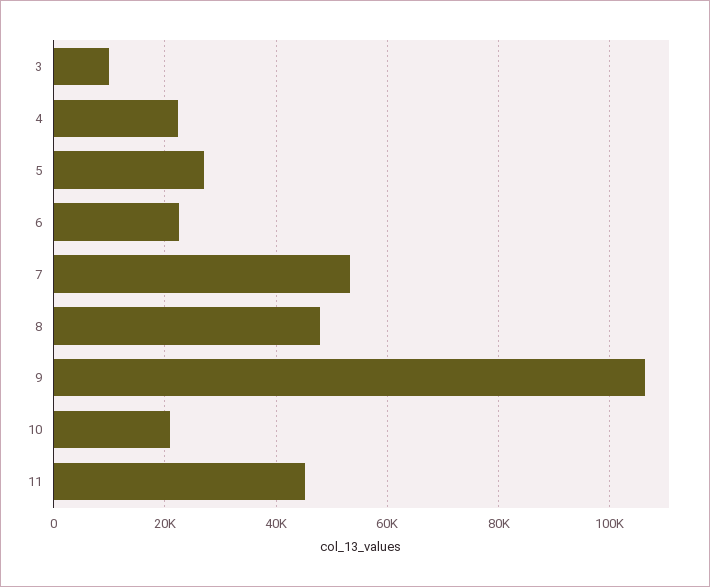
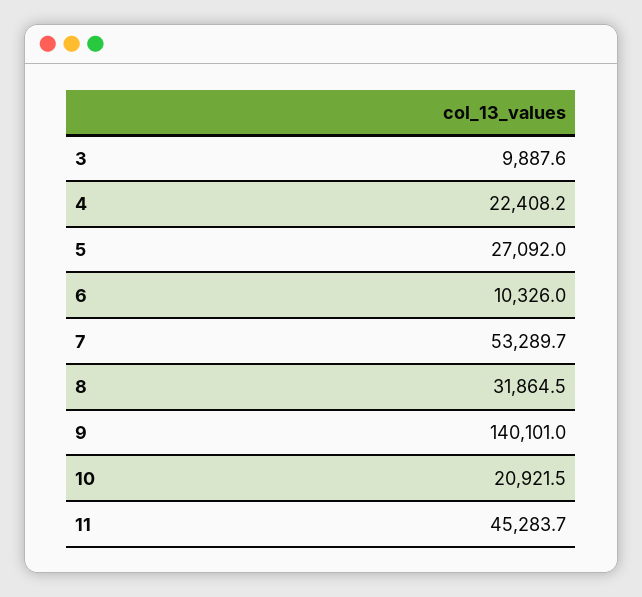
  {
    "3": 9887.6,
    "4": 22408.2,
    "5": 27092,
-   "6": 22000,
+   "6": 10326,
    "7": 53289.7,
-   "8": 48000,
+   "8": 31864.5,
-   "9": 106000,
+   "9": 140101,
    "10": 20921.5,
    "11": 45283.7
  }

